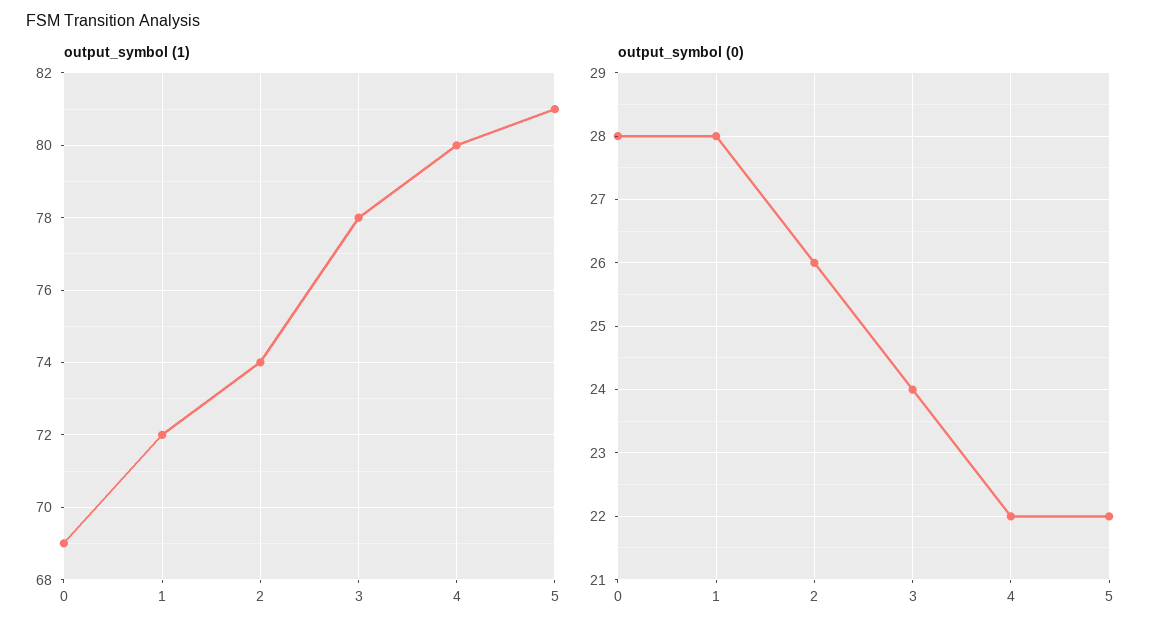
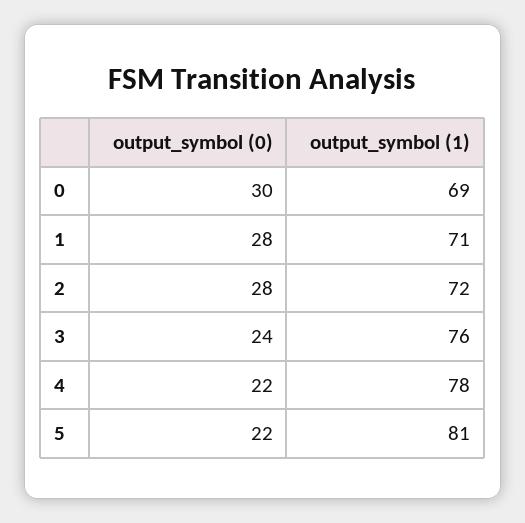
  {
    "output_symbol (1)": {
      "0": 69,
-     "1": 72,
+     "1": 71,
-     "2": 74,
+     "2": 72,
-     "3": 78,
+     "3": 76,
-     "4": 80,
+     "4": 78,
      "5": 81
    },
    "output_symbol (0)": {
-     "0": 28,
+     "0": 30,
      "1": 28,
-     "2": 26,
+     "2": 28,
      "3": 24,
      "4": 22,
      "5": 22
    }
  }

